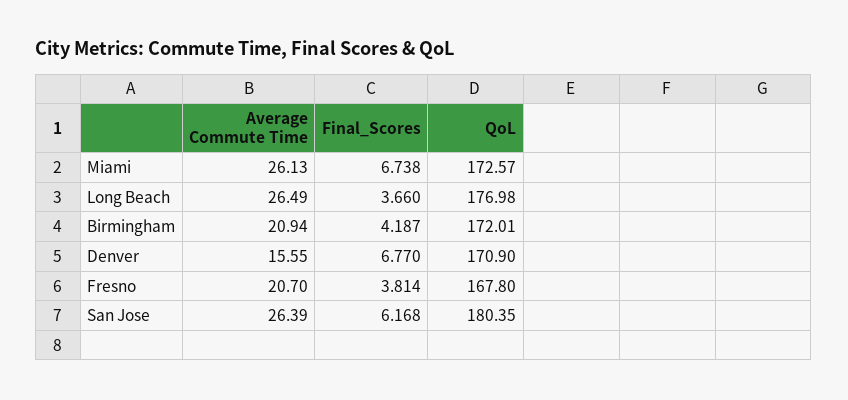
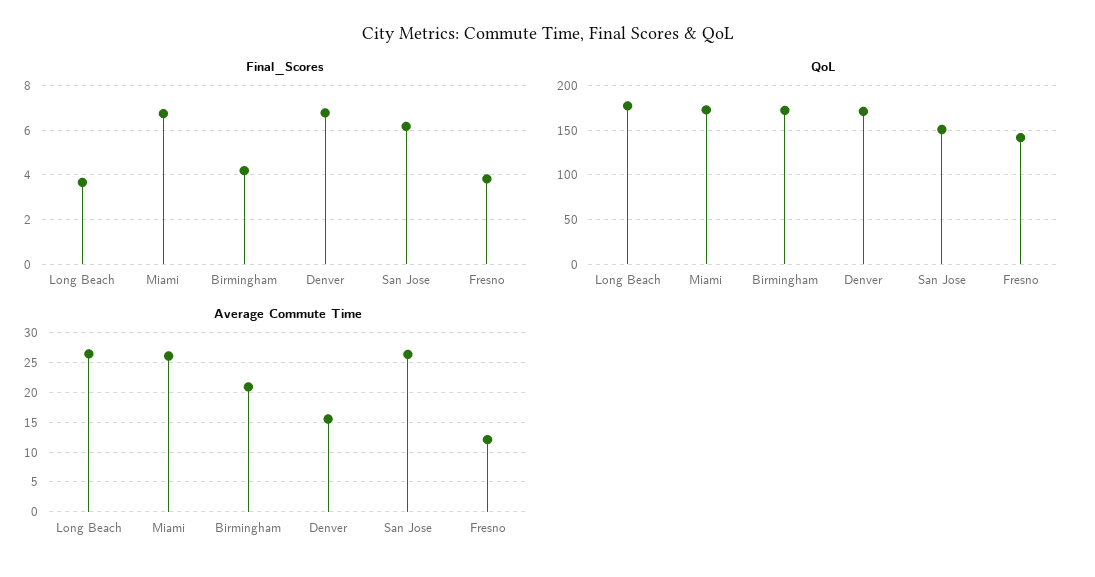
  {
    "Average Commute Time": {
      "Miami": 26.13,
      "Long Beach": 26.49,
      "Birmingham": 20.94,
      "Denver": 15.55,
-     "Fresno": 20.7,
+     "Fresno": 12.5,
      "San Jose": 26.39
    },
    "Final_Scores": {
      "Miami": 6.738,
      "Long Beach": 3.66,
      "Birmingham": 4.187,
      "Denver": 6.77,
      "Fresno": 3.814,
      "San Jose": 6.168
    },
    "QoL": {
      "Miami": 172.57,
      "Long Beach": 176.98,
      "Birmingham": 172.01,
      "Denver": 170.9,
-     "Fresno": 167.8,
+     "Fresno": 140,
-     "San Jose": 180.35
+     "San Jose": 150
    }
  }

